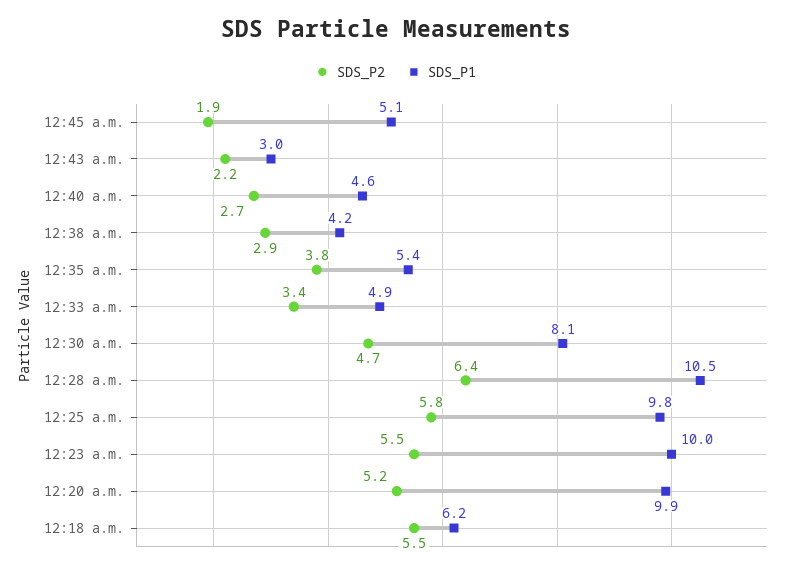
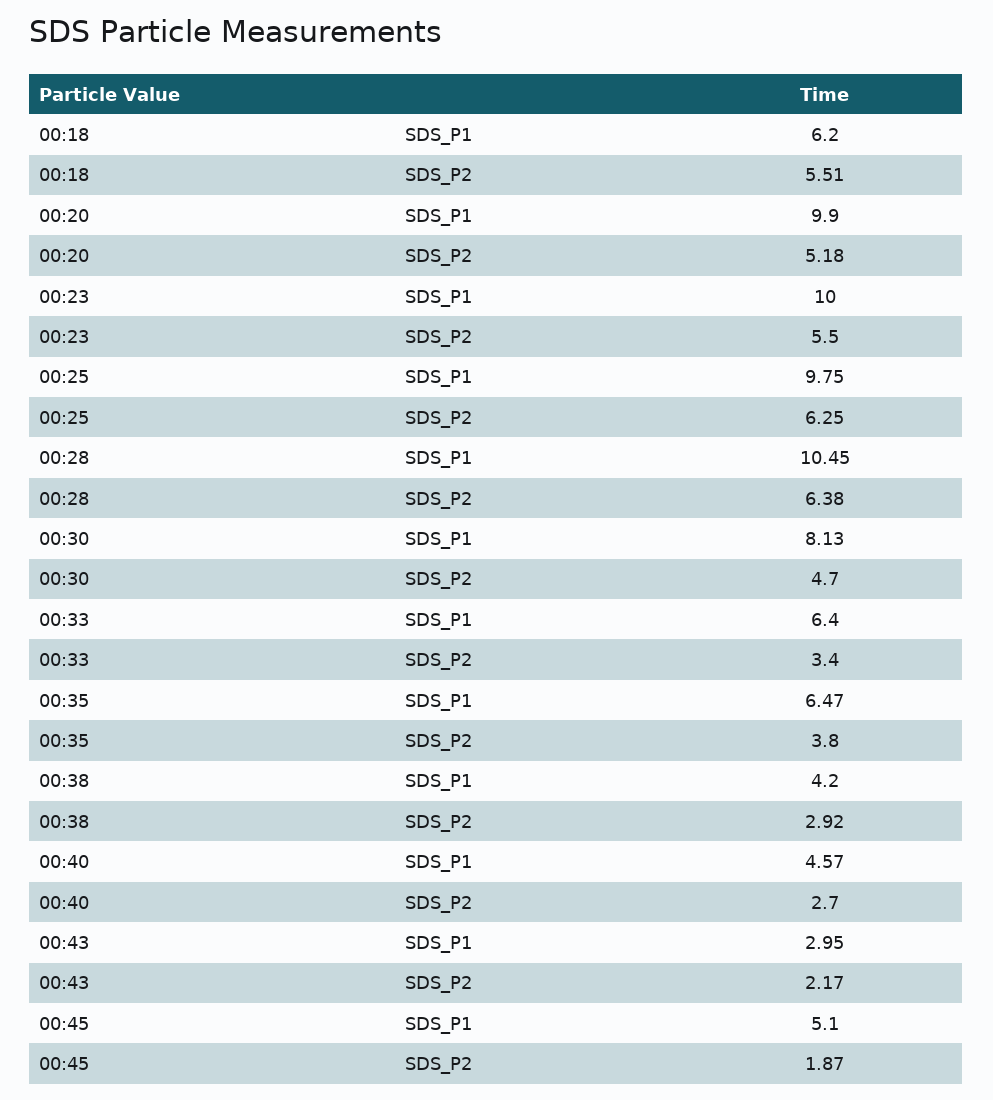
  {
    "SDS_P2": {
      "12:45 a.m.": 1.87,
      "12:43 a.m.": 2.17,
      "12:40 a.m.": 2.7,
      "12:38 a.m.": 2.92,
      "12:35 a.m.": 3.8,
      "12:33 a.m.": 3.4,
      "12:30 a.m.": 4.7,
      "12:28 a.m.": 6.38,
-     "12:25 a.m.": 5.8,
+     "12:25 a.m.": 6.25,
      "12:23 a.m.": 5.5,
      "12:20 a.m.": 5.18,
      "12:18 a.m.": 5.51
    },
    "SDS_P1": {
      "12:45 a.m.": 5.1,
      "12:43 a.m.": 2.95,
      "12:40 a.m.": 4.57,
      "12:38 a.m.": 4.2,
-     "12:35 a.m.": 5.4,
+     "12:35 a.m.": 6.47,
-     "12:33 a.m.": 4.9,
+     "12:33 a.m.": 6.4,
      "12:30 a.m.": 8.13,
      "12:28 a.m.": 10.45,
      "12:25 a.m.": 9.75,
      "12:23 a.m.": 10,
      "12:20 a.m.": 9.9,
      "12:18 a.m.": 6.2
    }
  }

